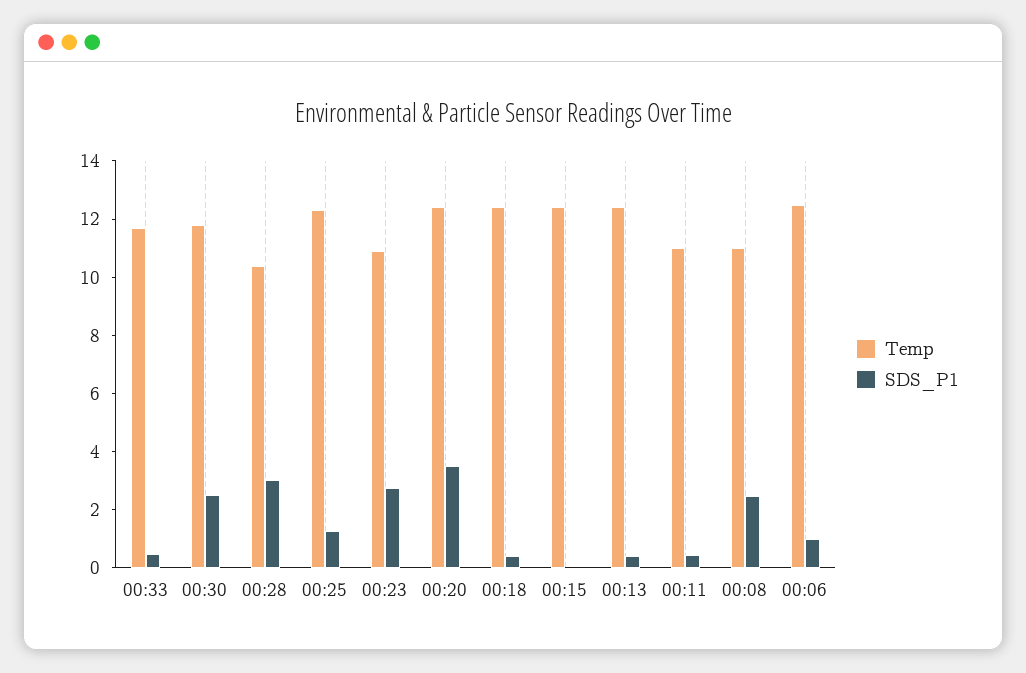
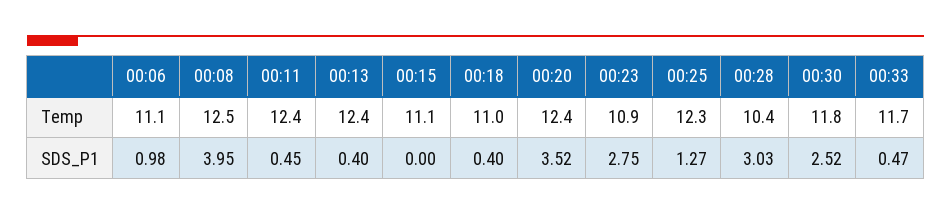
  {
    "Temp": {
      "00:33": 11.7,
      "00:30": 11.8,
      "00:28": 10.4,
      "00:25": 12.3,
      "00:23": 10.9,
      "00:20": 12.4,
-     "00:18": 12.5,
+     "00:18": 11,
-     "00:15": 12.5,
+     "00:15": 11.1,
      "00:13": 12.4,
-     "00:11": 11,
+     "00:11": 12.4,
-     "00:08": 11,
+     "00:08": 12.5,
-     "00:06": 12.5
+     "00:06": 11.1
    },
    "SDS_P1": {
      "00:33": 0.47,
      "00:30": 2.52,
      "00:28": 3.03,
      "00:25": 1.27,
      "00:23": 2.75,
      "00:20": 3.52,
      "00:18": 0.4,
      "00:15": 0,
      "00:13": 0.4,
      "00:11": 0.45,
-     "00:08": 2.5,
+     "00:08": 3.95,
      "00:06": 0.98
    }
  }

